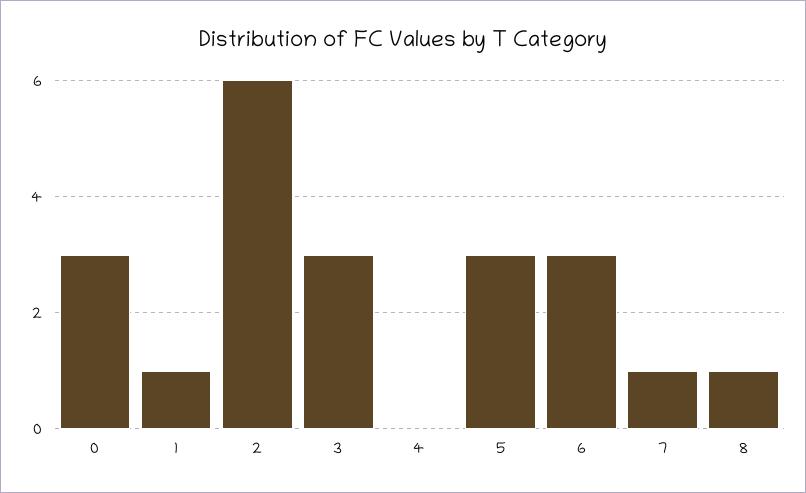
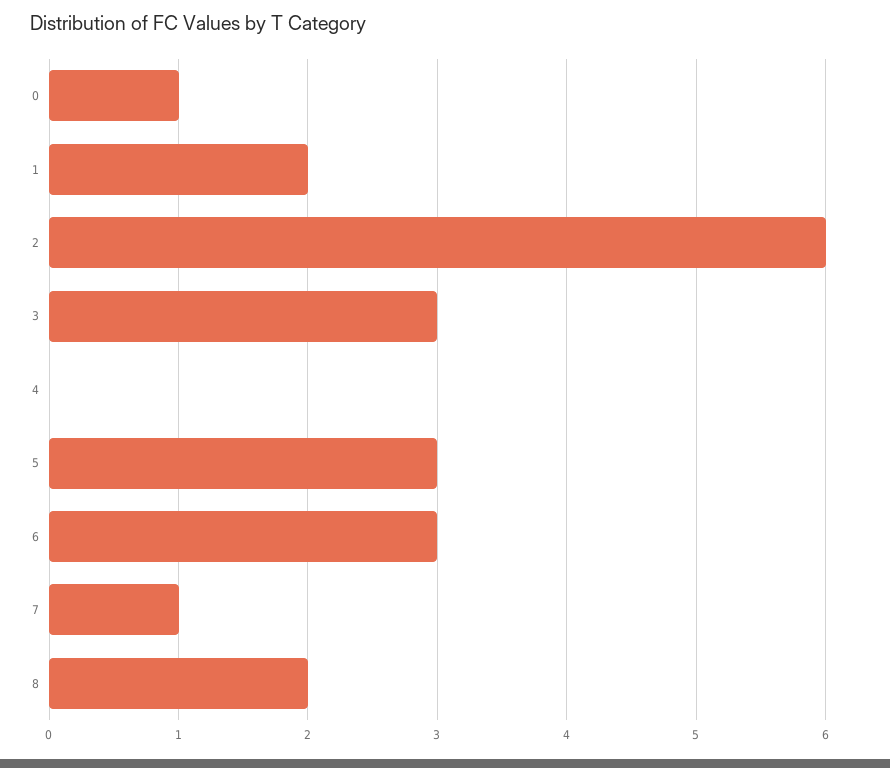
  {
-   "0": 3,
+   "0": 1,
-   "1": 1,
+   "1": 2,
    "2": 6,
    "3": 3,
    "4": 0,
    "5": 3,
    "6": 3,
    "7": 1,
-   "8": 1
+   "8": 2
  }

